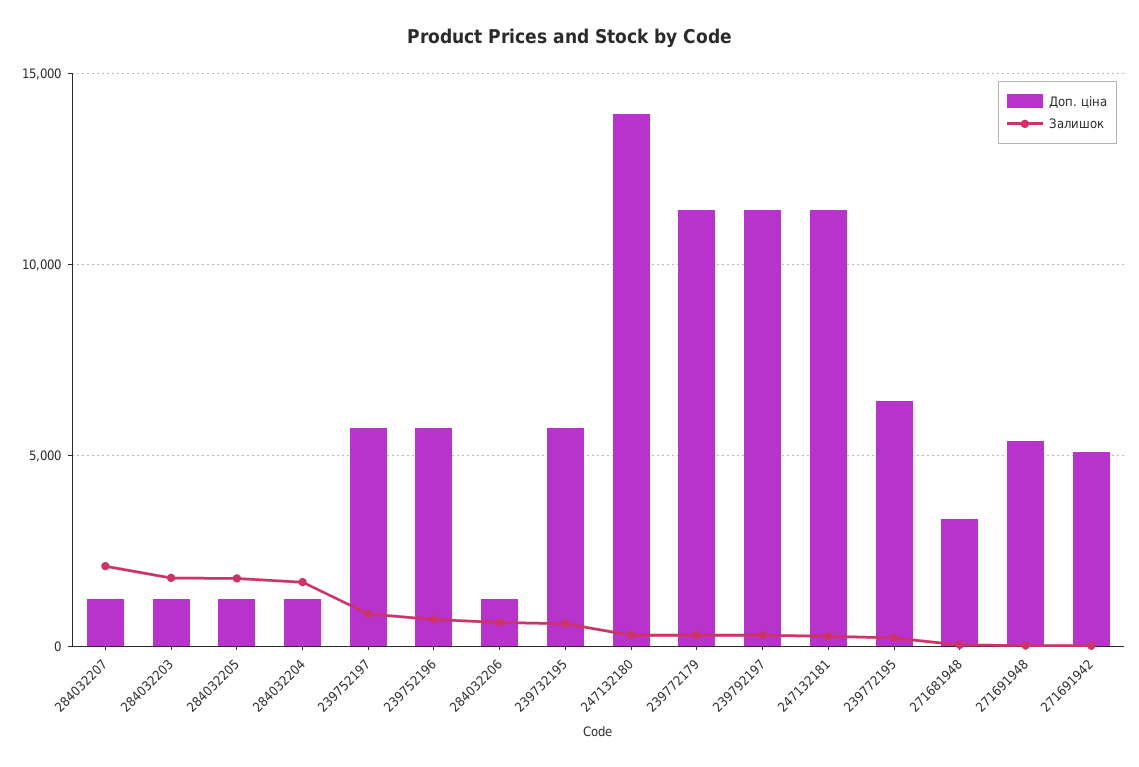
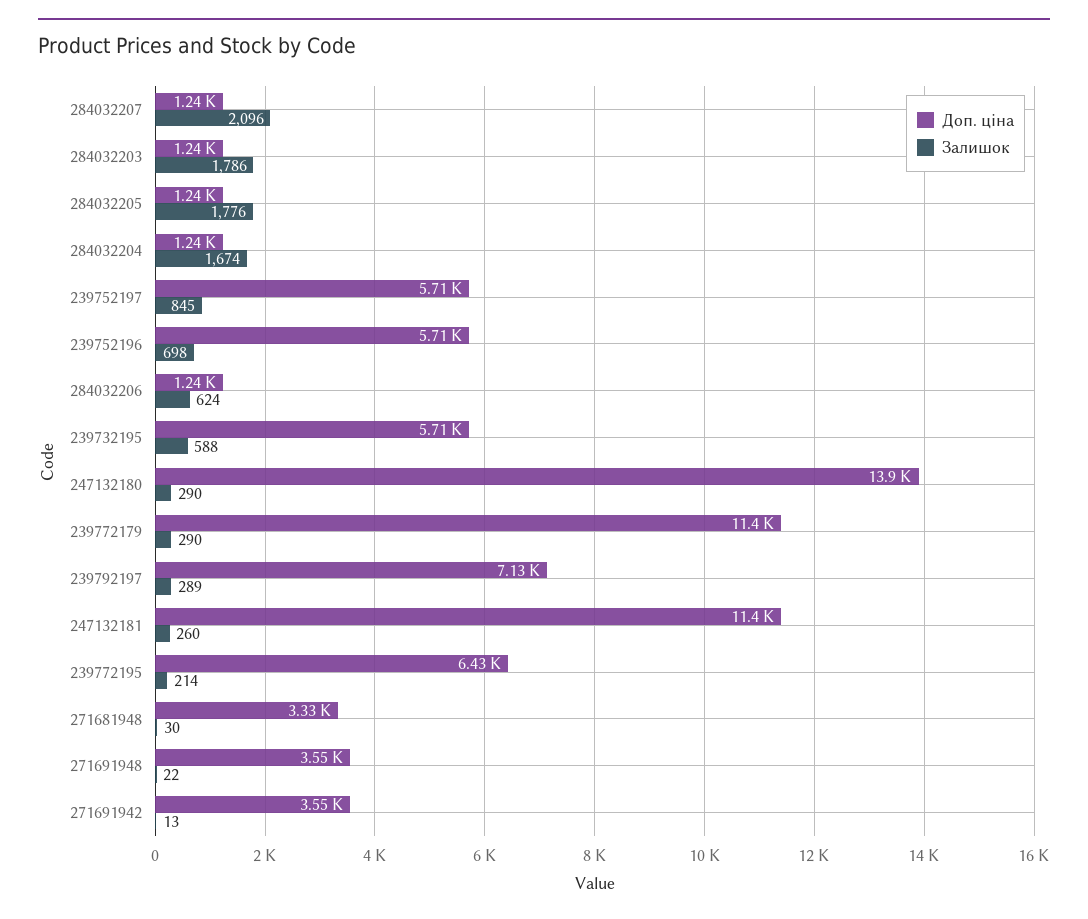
  {
    "Доп. ціна": {
      "284032207": 1240,
      "284032203": 1240,
      "284032205": 1240,
      "284032204": 1240,
      "239752197": 5710,
      "239752196": 5710,
      "284032206": 1240,
      "239732195": 5710,
      "247132180": 13900,
      "239772179": 11400,
-     "239792197": 11500,
+     "239792197": 7130,
      "247132181": 11400,
      "239772195": 6430,
      "271681948": 3330,
-     "271691948": 5500,
+     "271691948": 3550,
-     "271691942": 5000
+     "271691942": 3550
    },
    "Залишок": {
      "284032207": 2096,
      "284032203": 1786,
      "284032205": 1776,
      "284032204": 1674,
      "239752197": 845,
      "239752196": 698,
      "284032206": 624,
      "239732195": 588,
      "247132180": 290,
      "239772179": 290,
      "239792197": 289,
      "247132181": 260,
      "239772195": 214,
      "271681948": 30,
      "271691948": 22,
      "271691942": 13
    }
  }

